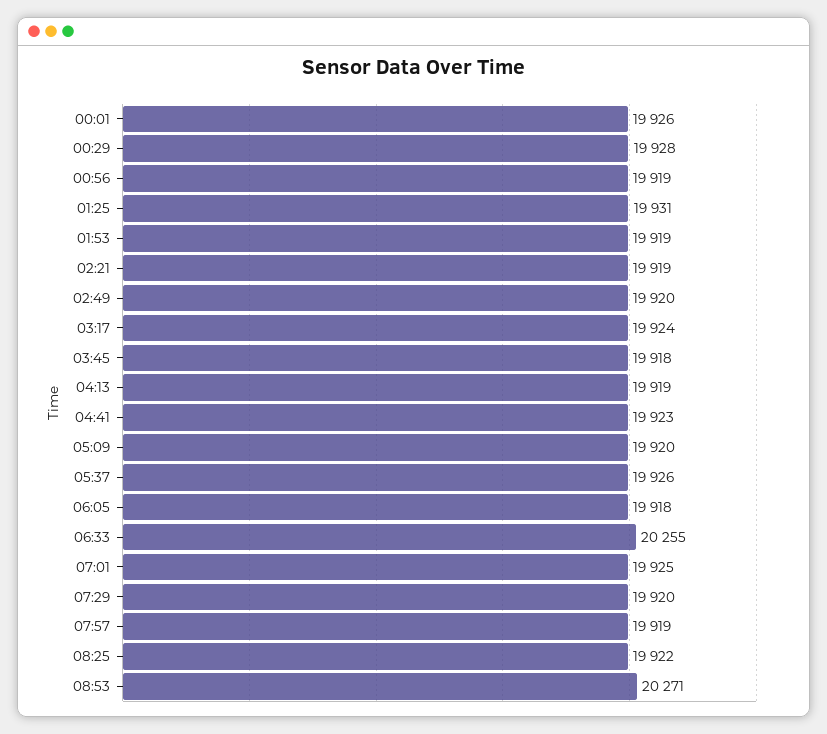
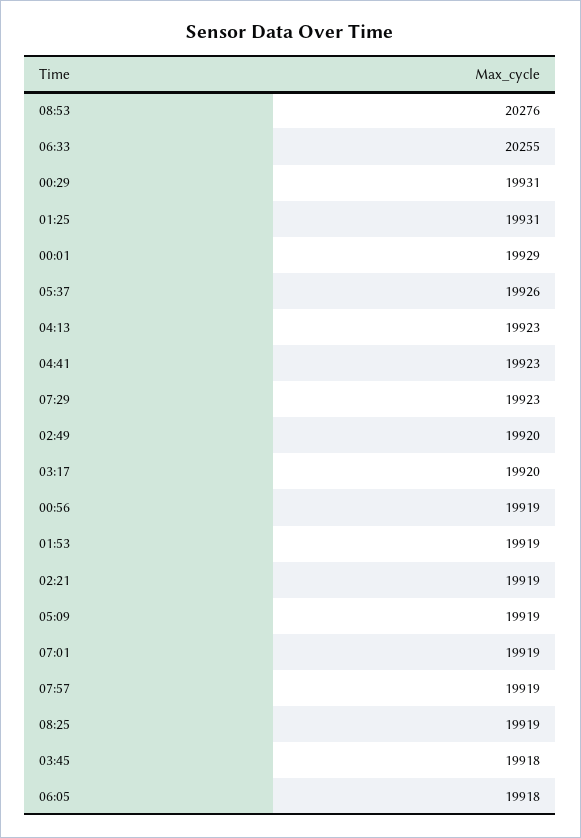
  {
-   "00:01": 19926,
+   "00:01": 19929,
-   "00:29": 19928,
+   "00:29": 19931,
    "00:56": 19919,
    "01:25": 19931,
    "01:53": 19919,
    "02:21": 19919,
    "02:49": 19920,
-   "03:17": 19924,
+   "03:17": 19920,
    "03:45": 19918,
-   "04:13": 19919,
+   "04:13": 19923,
    "04:41": 19923,
-   "05:09": 19920,
+   "05:09": 19919,
    "05:37": 19926,
    "06:05": 19918,
    "06:33": 20255,
-   "07:01": 19925,
+   "07:01": 19919,
-   "07:29": 19920,
+   "07:29": 19923,
    "07:57": 19919,
-   "08:25": 19922,
+   "08:25": 19919,
-   "08:53": 20271
+   "08:53": 20276
  }

